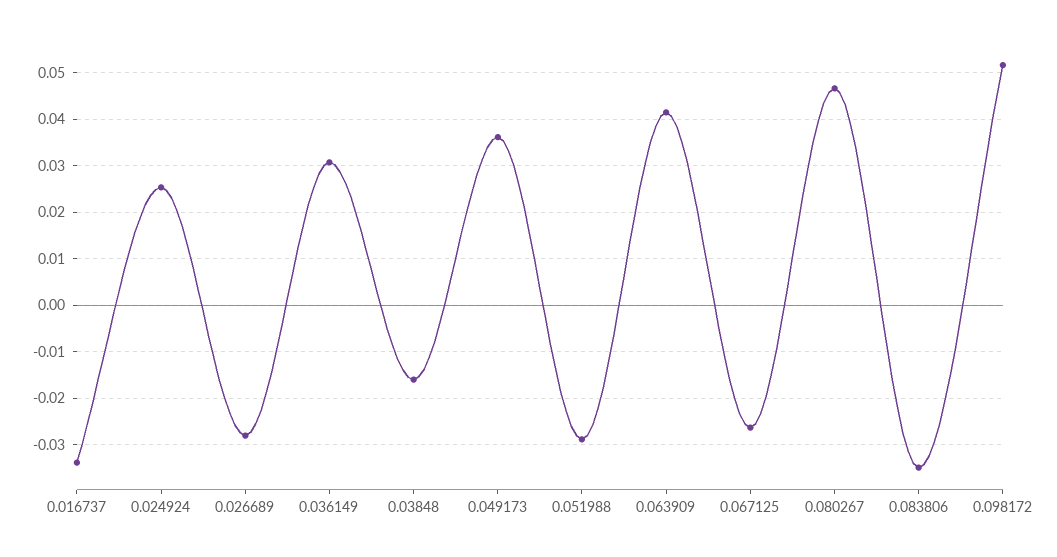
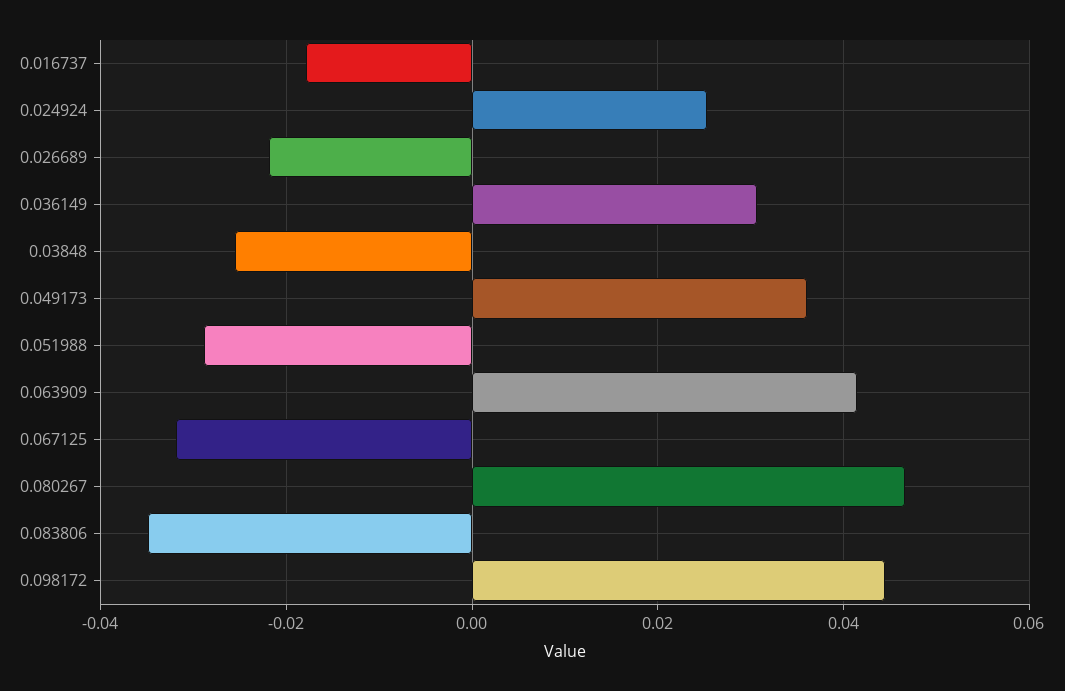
  {
-   "0.016737": -0.034,
+   "0.016737": -0.018,
    "0.024924": 0.026,
-   "0.026689": -0.028,
+   "0.026689": -0.022,
    "0.036149": 0.03,
-   "0.03848": -0.016,
+   "0.03848": -0.026,
    "0.049173": 0.036,
    "0.051988": -0.028,
    "0.063909": 0.042,
-   "0.067125": -0.026,
+   "0.067125": -0.032,
    "0.080267": 0.046,
    "0.083806": -0.034,
-   "0.098172": 0.052
+   "0.098172": 0.044
  }

